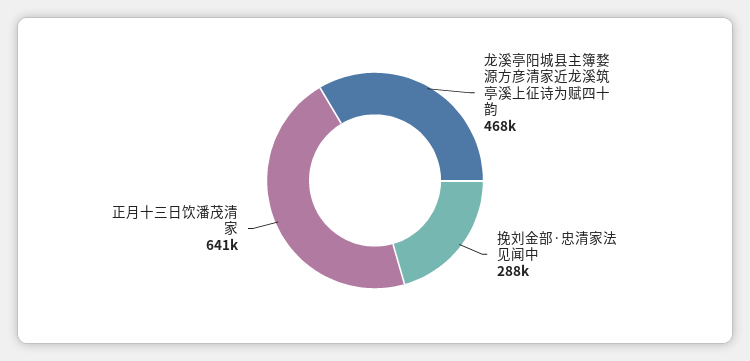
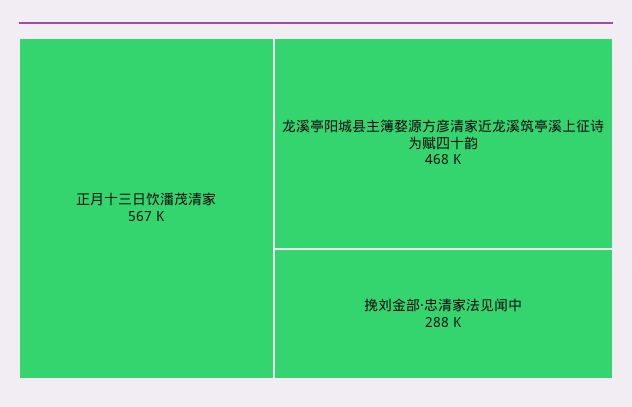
  {
    "龙溪亭阳城县主簿婺源方彦清家近龙溪筑亭溪上征诗为赋四十韵": 468000,
    "挽刘金部·忠清家法见闻中": 288000,
-   "正月十三日饮潘茂清家": 641000
+   "正月十三日饮潘茂清家": 567000
  }

